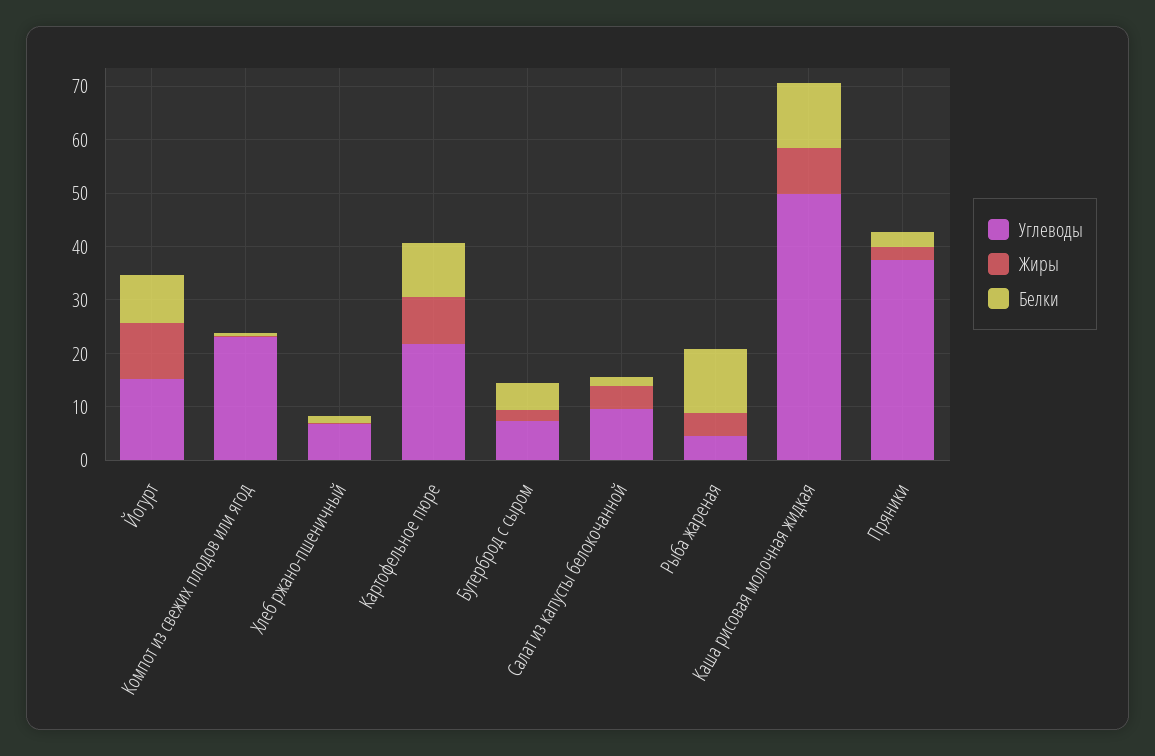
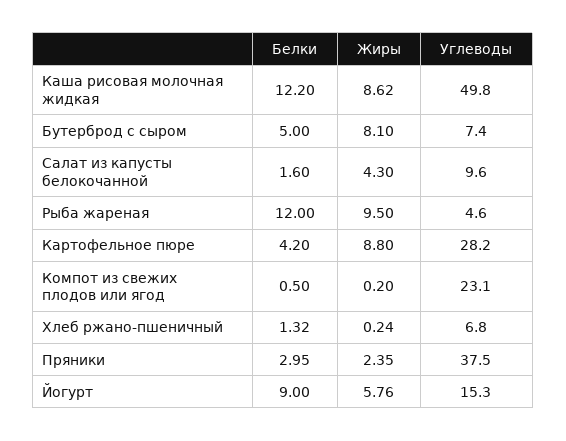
  {
    "Углеводы": {
      "Йогурт": 15.3,
      "Компот из свежих плодов или ягод": 23.1,
      "Хлеб ржано-пшеничный": 6.8,
-     "Картофельное пюре": 22,
+     "Картофельное пюре": 28.2,
      "Бутерброд с сыром": 7.4,
      "Салат из капусты белокочанной": 9.6,
      "Рыба жареная": 4.6,
      "Каша рисовая молочная жидкая": 49.8,
      "Пряники": 37.5
    },
    "Жиры": {
-     "Йогурт": 10,
+     "Йогурт": 5.76,
      "Компот из свежих плодов или ягод": 0.2,
      "Хлеб ржано-пшеничный": 0.24,
      "Картофельное пюре": 8.8,
-     "Бутерброд с сыром": 2,
+     "Бутерброд с сыром": 8.1,
      "Салат из капусты белокочанной": 4.3,
-     "Рыба жареная": 4,
+     "Рыба жареная": 9.5,
      "Каша рисовая молочная жидкая": 8.62,
      "Пряники": 2.35
    },
    "Белки": {
      "Йогурт": 9,
      "Компот из свежих плодов или ягод": 0.5,
      "Хлеб ржано-пшеничный": 1.32,
-     "Картофельное пюре": 10,
+     "Картофельное пюре": 4.2,
      "Бутерброд с сыром": 5,
      "Салат из капусты белокочанной": 1.6,
      "Рыба жареная": 12,
      "Каша рисовая молочная жидкая": 12.2,
      "Пряники": 2.95
    }
  }

